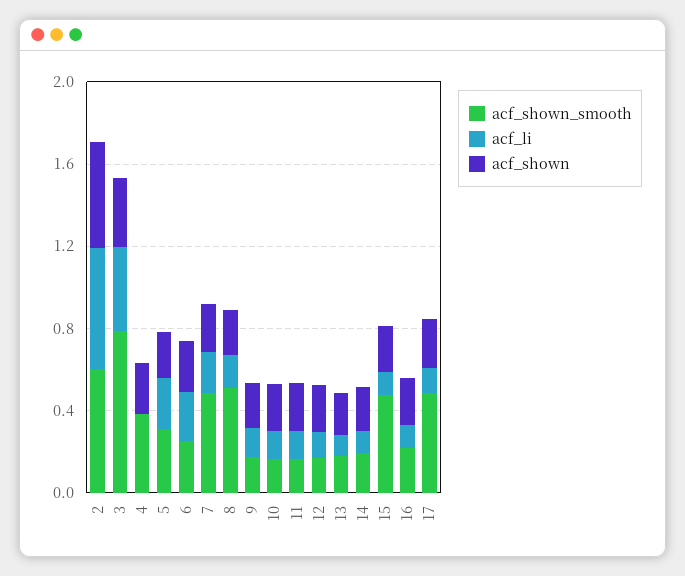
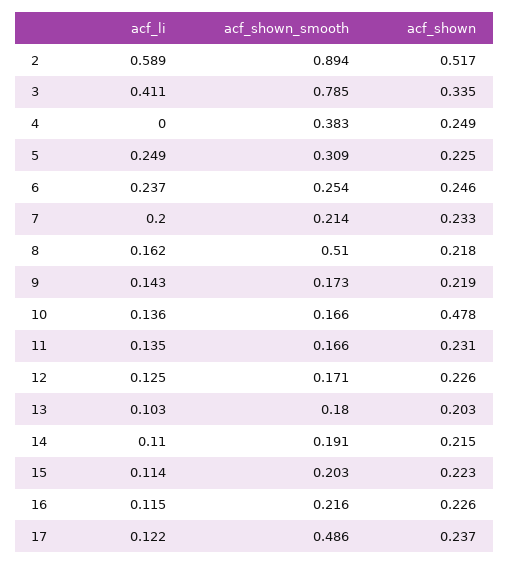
  {
    "acf_shown_smooth": {
-     "2": 0.6,
+     "2": 0.894,
      "3": 0.785,
      "4": 0.383,
      "5": 0.309,
      "6": 0.254,
-     "7": 0.5,
+     "7": 0.214,
      "8": 0.51,
      "9": 0.173,
      "10": 0.166,
      "11": 0.166,
      "12": 0.171,
      "13": 0.18,
      "14": 0.191,
-     "15": 0.5,
+     "15": 0.203,
      "16": 0.216,
      "17": 0.486
    },
    "acf_li": {
      "2": 0.589,
      "3": 0.411,
      "4": 0,
      "5": 0.249,
      "6": 0.237,
      "7": 0.2,
      "8": 0.162,
      "9": 0.143,
      "10": 0.136,
      "11": 0.135,
      "12": 0.125,
      "13": 0.103,
      "14": 0.11,
      "15": 0.114,
      "16": 0.115,
      "17": 0.122
    },
    "acf_shown": {
      "2": 0.517,
      "3": 0.335,
      "4": 0.249,
      "5": 0.225,
      "6": 0.246,
      "7": 0.233,
      "8": 0.218,
      "9": 0.219,
-     "10": 0.2,
+     "10": 0.478,
      "11": 0.231,
      "12": 0.226,
      "13": 0.203,
      "14": 0.215,
      "15": 0.223,
      "16": 0.226,
      "17": 0.237
    }
  }

